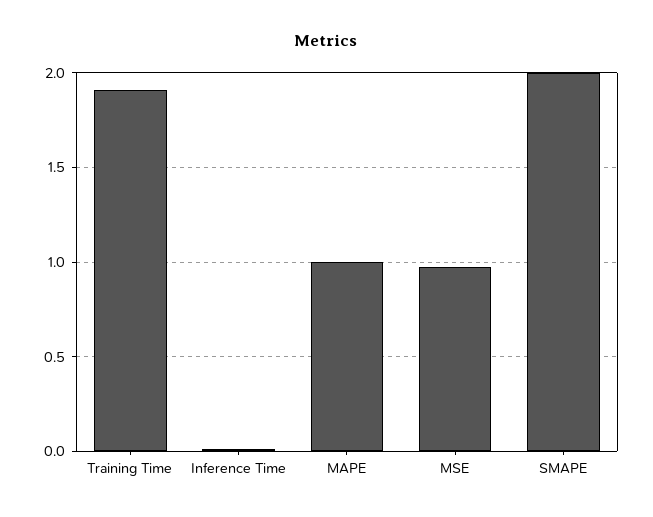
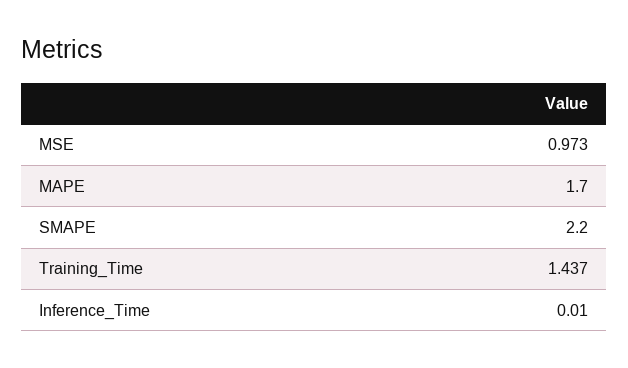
  {
-   "Training Time": 1.9,
+   "Training Time": 1.437,
    "Inference Time": 0.01,
-   "MAPE": 1,
+   "MAPE": 1.7,
    "MSE": 0.973,
-   "SMAPE": 2
+   "SMAPE": 2.2
  }

